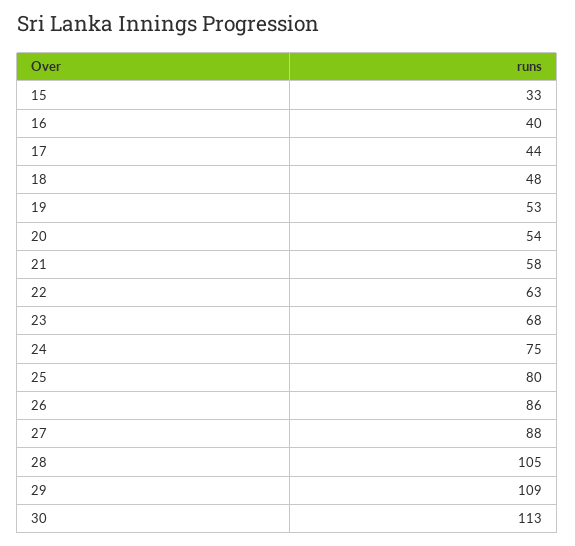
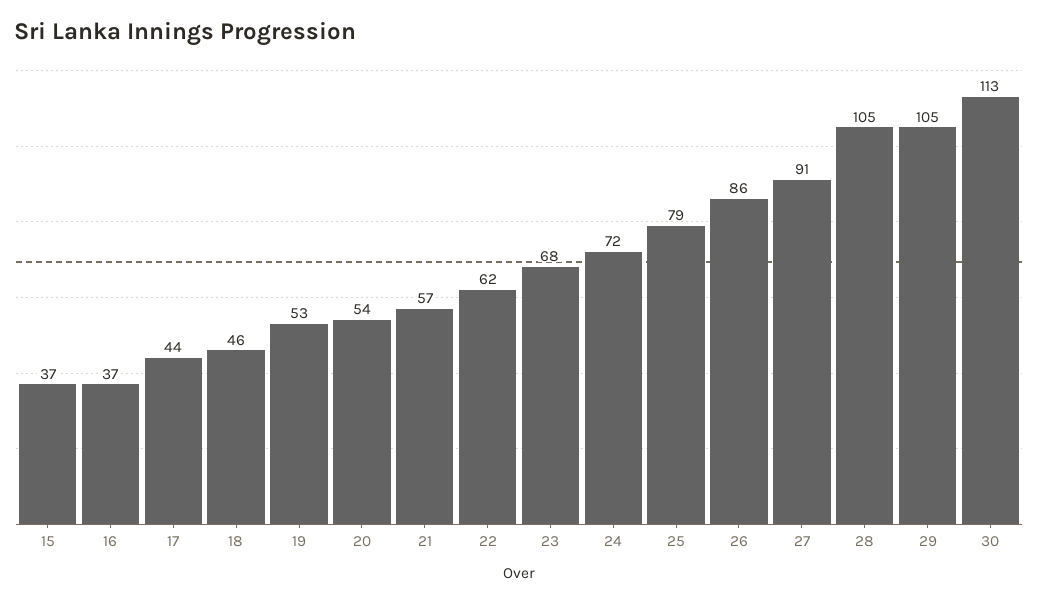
  {
-   "15": 33,
+   "15": 37,
-   "16": 40,
+   "16": 37,
    "17": 44,
-   "18": 48,
+   "18": 46,
    "19": 53,
    "20": 54,
-   "21": 58,
+   "21": 57,
-   "22": 63,
+   "22": 62,
    "23": 68,
-   "24": 75,
+   "24": 72,
-   "25": 80,
+   "25": 79,
    "26": 86,
-   "27": 88,
+   "27": 91,
    "28": 105,
-   "29": 109,
+   "29": 105,
    "30": 113
  }

